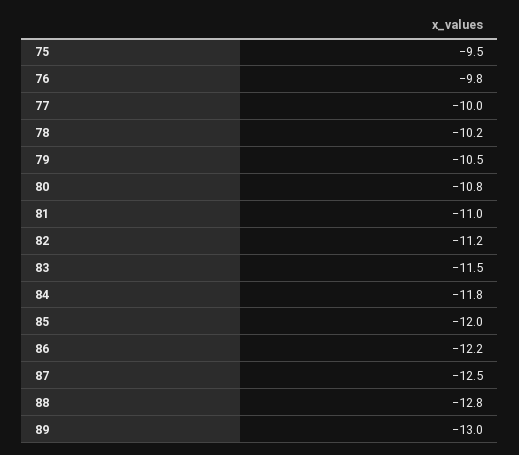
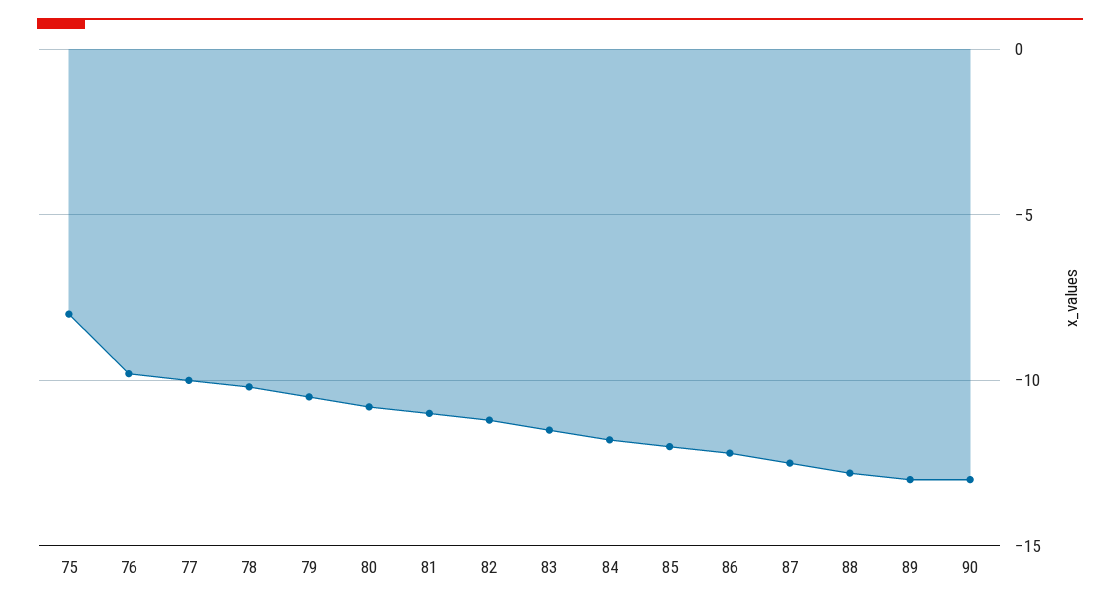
  {
-   "75": -9.5,
+   "75": -8,
    "76": -9.8,
    "77": -10,
    "78": -10.2,
    "79": -10.5,
    "80": -10.8,
    "81": -11,
    "82": -11.2,
    "83": -11.5,
    "84": -11.8,
    "85": -12,
    "86": -12.2,
    "87": -12.5,
    "88": -12.8,
-   "89": -13
+   "89": -13,
+   "90": -13
  }

